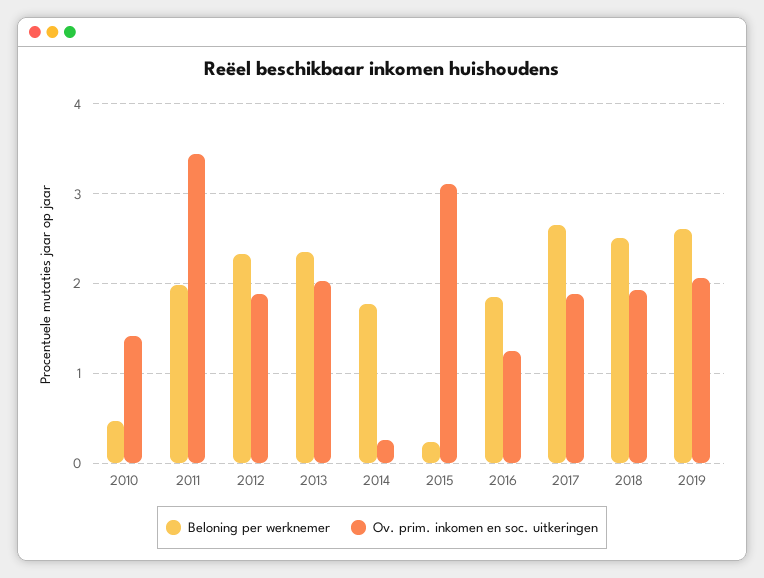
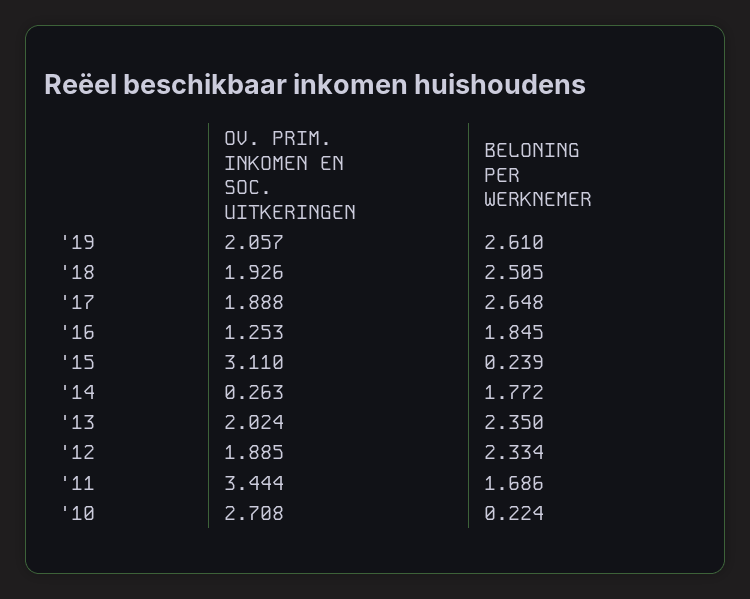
  {
    "Beloning per werknemer": {
-     "2010": 0.5,
+     "2010": 0.224,
-     "2011": 2,
+     "2011": 1.686,
      "2012": 2.334,
      "2013": 2.35,
      "2014": 1.772,
      "2015": 0.239,
      "2016": 1.845,
      "2017": 2.648,
      "2018": 2.505,
      "2019": 2.61
    },
    "Ov. prim. inkomen en soc. uitkeringen": {
-     "2010": 1.4,
+     "2010": 2.708,
      "2011": 3.444,
      "2012": 1.885,
      "2013": 2.024,
      "2014": 0.263,
      "2015": 3.11,
      "2016": 1.253,
      "2017": 1.888,
      "2018": 1.926,
      "2019": 2.057
    }
  }

